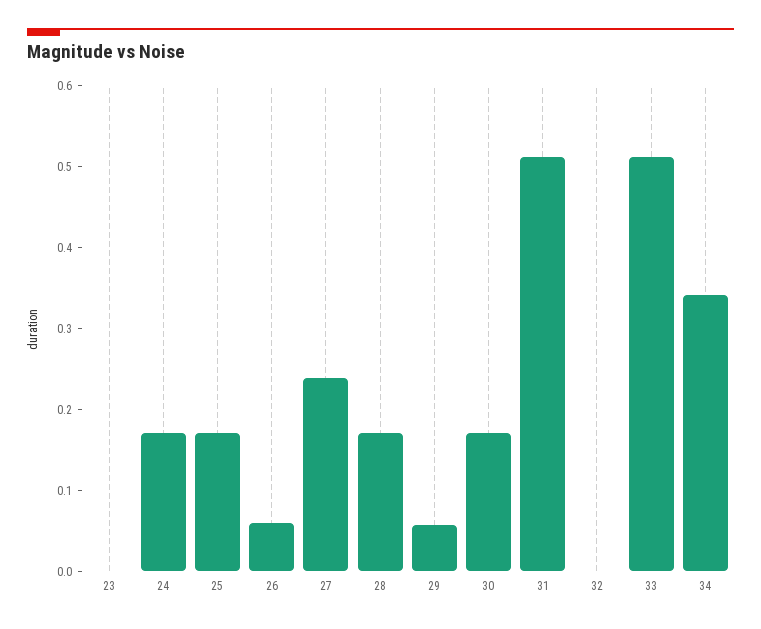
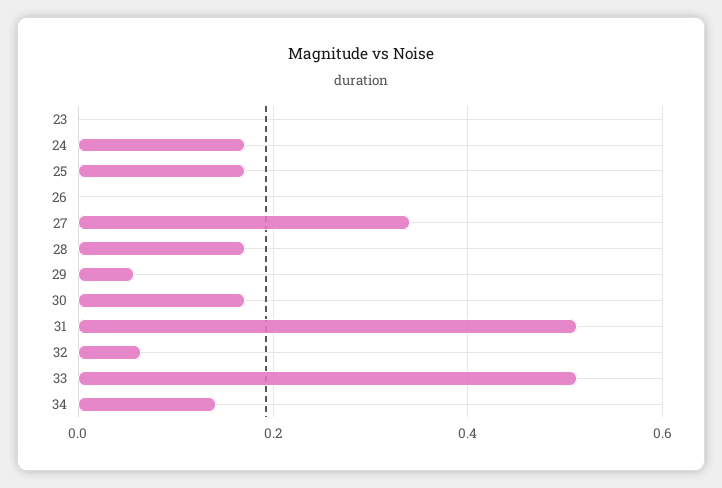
  {
    "23": 0,
    "24": 0.18,
    "25": 0.18,
-   "26": 0.06,
+   "26": 0,
-   "27": 0.24,
+   "27": 0.34,
    "28": 0.18,
    "29": 0.06,
    "30": 0.18,
    "31": 0.52,
-   "32": 0,
+   "32": 0.06,
    "33": 0.52,
-   "34": 0.34
+   "34": 0.14
  }

